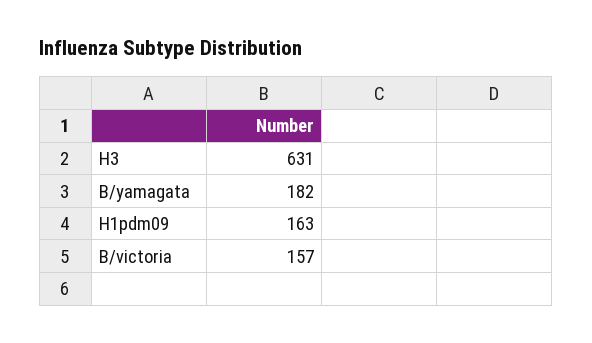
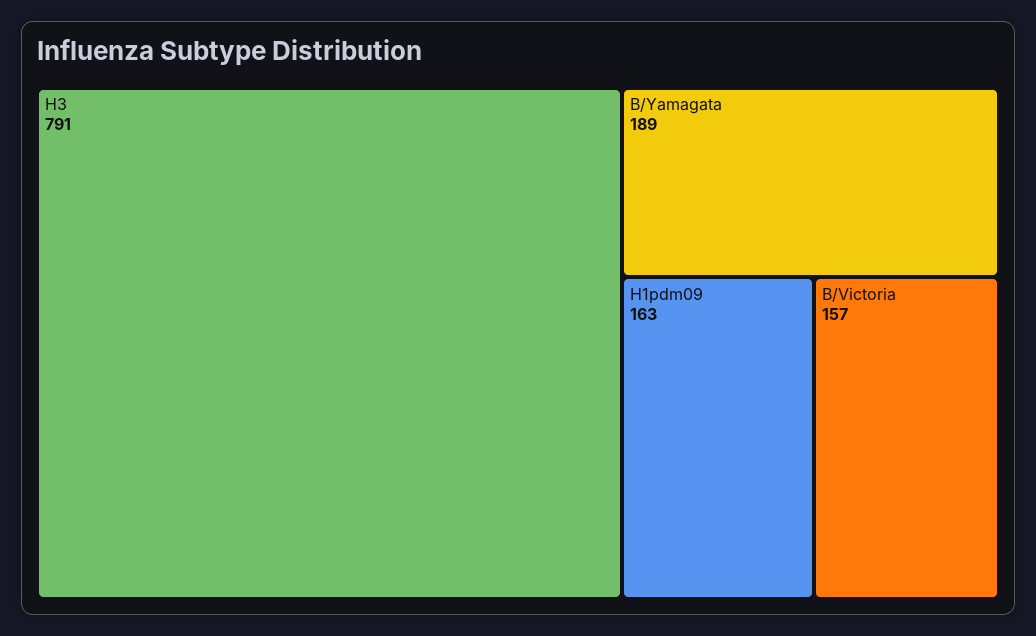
  {
-   "H3": 631,
+   "H3": 791,
-   "B/yamagata": 182,
+   "B/yamagata": 189,
    "H1pdm09": 163,
    "B/victoria": 157
  }

